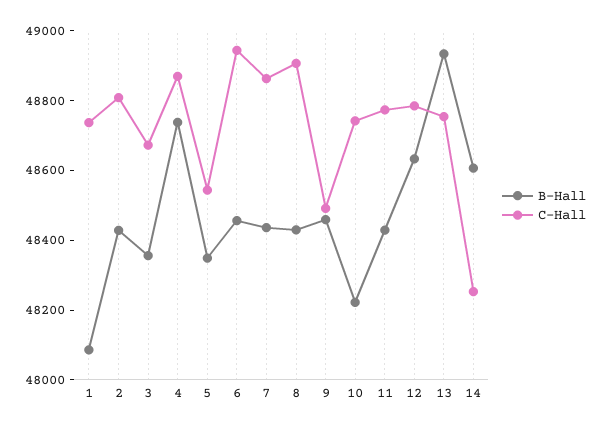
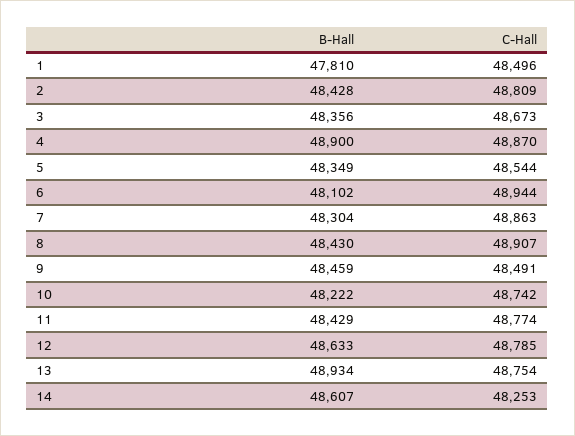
  {
    "B-Hall": {
-     "1": 48100,
+     "1": 47810,
      "2": 48428,
      "3": 48356,
-     "4": 48750,
+     "4": 48900,
      "5": 48349,
-     "6": 48450,
+     "6": 48102,
-     "7": 48450,
+     "7": 48304,
      "8": 48430,
      "9": 48459,
      "10": 48222,
      "11": 48429,
      "12": 48633,
      "13": 48934,
      "14": 48607
    },
    "C-Hall": {
-     "1": 48750,
+     "1": 48496,
      "2": 48809,
      "3": 48673,
      "4": 48870,
      "5": 48544,
      "6": 48944,
      "7": 48863,
      "8": 48907,
      "9": 48491,
      "10": 48742,
      "11": 48774,
      "12": 48785,
      "13": 48754,
      "14": 48253
    }
  }

